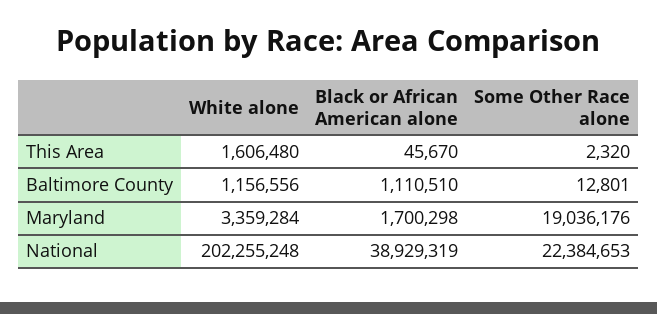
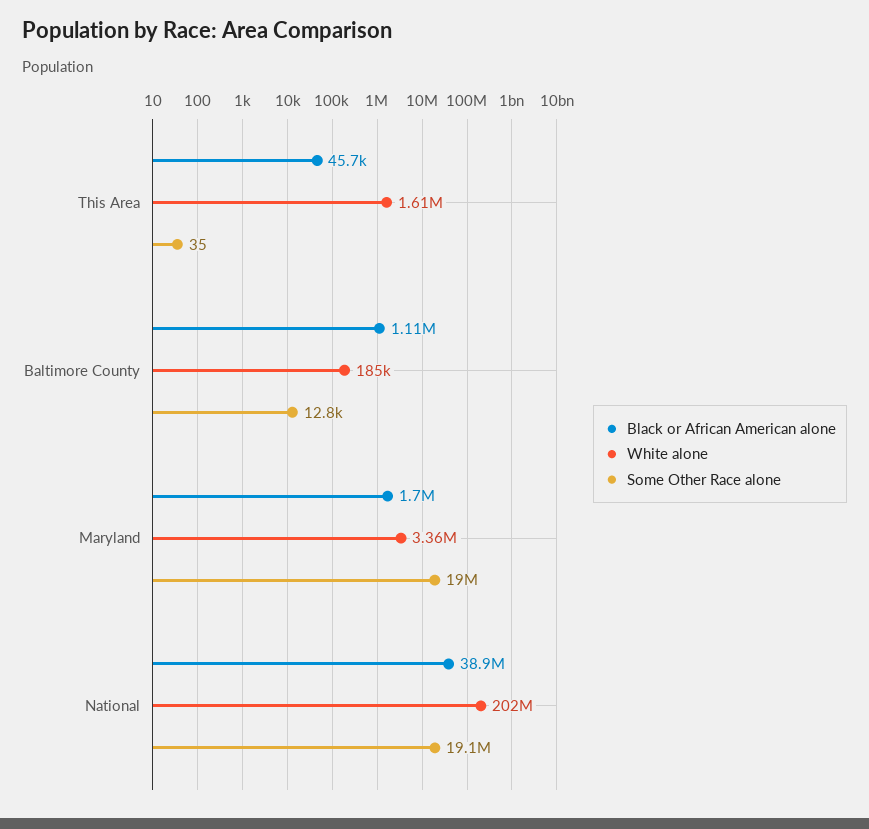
  {
    "White alone": {
      "This Area": 1606480,
-     "Baltimore County": 1156556,
+     "Baltimore County": 185000,
      "Maryland": 3359284,
      "National": 202255248
    },
    "Black or African American alone": {
      "This Area": 45670,
      "Baltimore County": 1110510,
      "Maryland": 1700298,
      "National": 38929319
    },
    "Some Other Race alone": {
-     "This Area": 2320,
+     "This Area": 35,
      "Baltimore County": 12801,
      "Maryland": 19036176,
-     "National": 22384653
+     "National": 19100000
    }
  }

